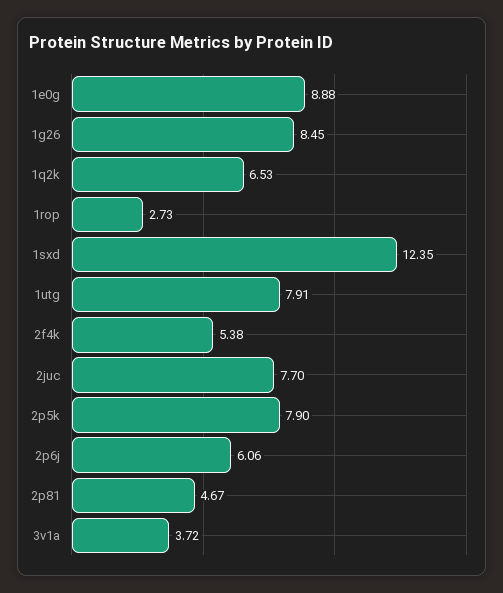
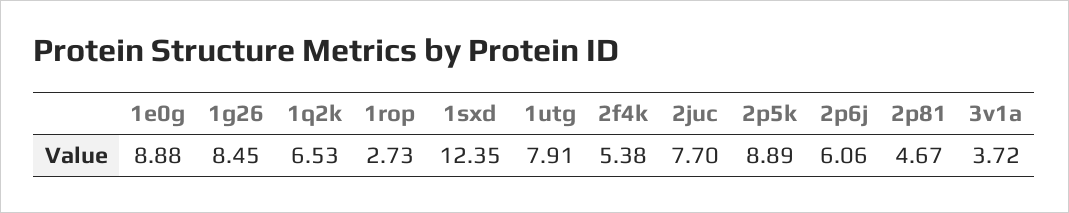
  {
    "1e0g": 8.88,
    "1g26": 8.45,
    "1q2k": 6.53,
    "1rop": 2.73,
    "1sxd": 12.35,
    "1utg": 7.91,
    "2f4k": 5.38,
    "2juc": 7.7,
-   "2p5k": 7.9,
+   "2p5k": 8.89,
    "2p6j": 6.06,
    "2p81": 4.67,
    "3v1a": 3.72
  }

